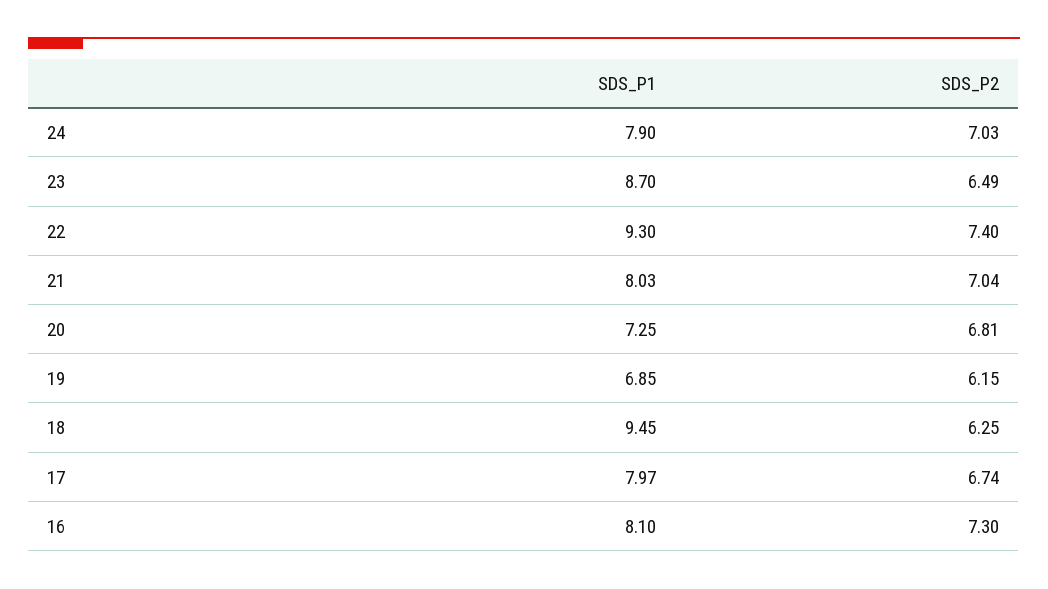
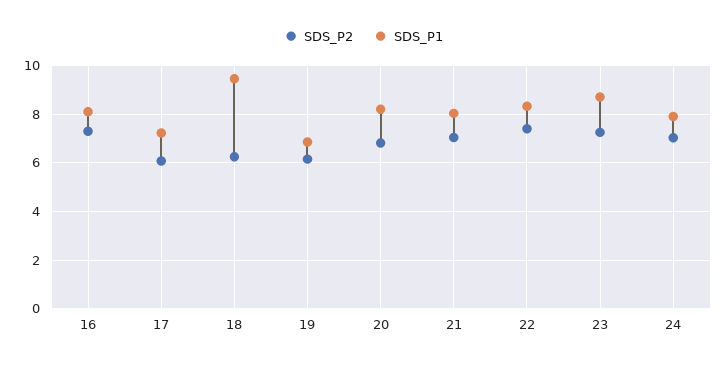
  {
    "SDS_P1": {
      "24": 7.9,
      "23": 8.7,
-     "22": 9.3,
+     "22": 8.25,
      "21": 8.03,
-     "20": 7.25,
+     "20": 8.25,
      "19": 6.85,
      "18": 9.45,
-     "17": 7.97,
+     "17": 7.25,
      "16": 8.1
    },
    "SDS_P2": {
      "24": 7.03,
-     "23": 6.49,
+     "23": 7.25,
      "22": 7.4,
      "21": 7.04,
      "20": 6.81,
      "19": 6.15,
      "18": 6.25,
-     "17": 6.74,
+     "17": 6,
      "16": 7.3
    }
  }

